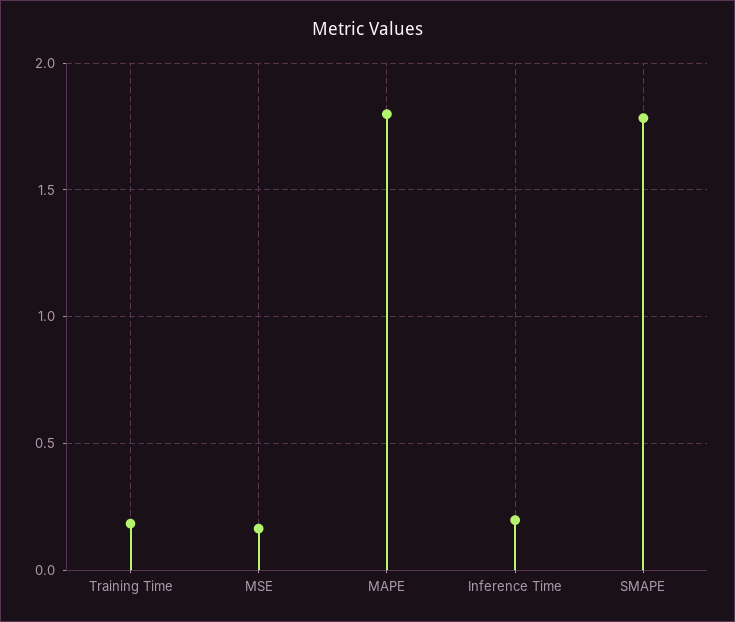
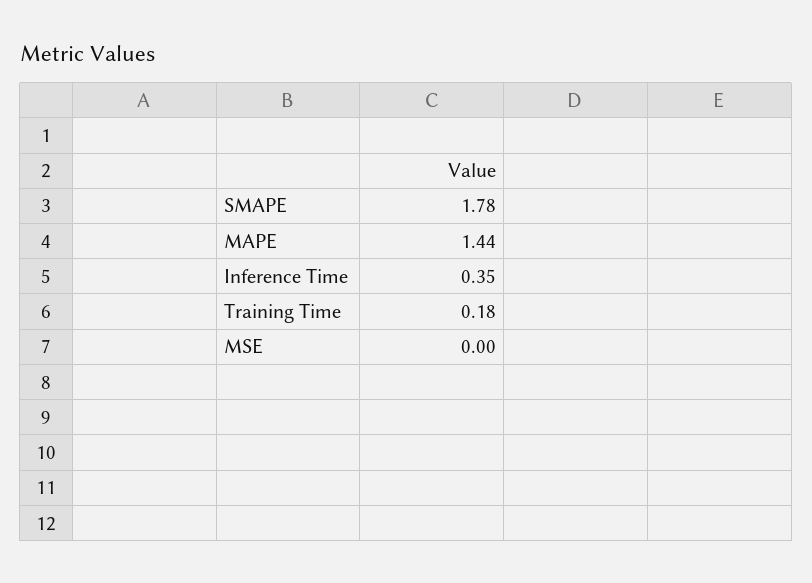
  {
    "Training Time": 0.18,
-   "MSE": 0.15,
+   "MSE": 0,
-   "MAPE": 1.8,
+   "MAPE": 1.44,
-   "Inference Time": 0.2,
+   "Inference Time": 0.35,
    "SMAPE": 1.78
  }

